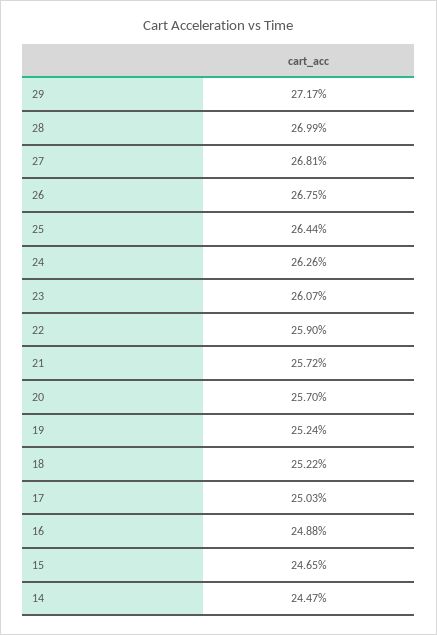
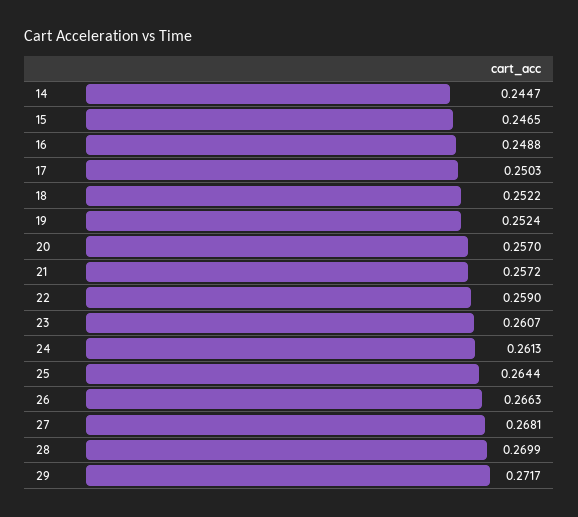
  {
    "29": 0.2717,
    "28": 0.2699,
    "27": 0.2681,
-   "26": 0.2675,
+   "26": 0.2663,
    "25": 0.2644,
-   "24": 0.2626,
+   "24": 0.2613,
    "23": 0.2607,
    "22": 0.259,
    "21": 0.2572,
    "20": 0.257,
    "19": 0.2524,
    "18": 0.2522,
    "17": 0.2503,
    "16": 0.2488,
    "15": 0.2465,
    "14": 0.2447
  }

